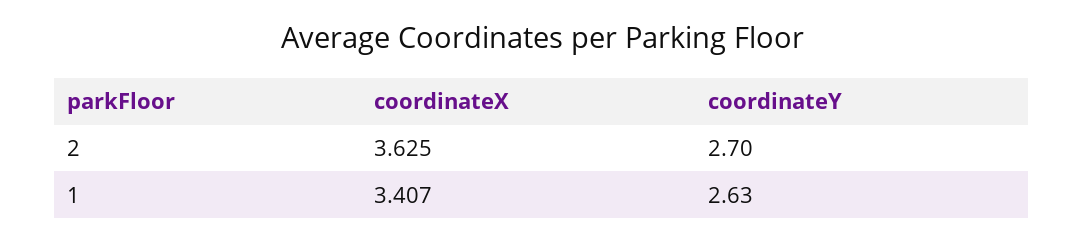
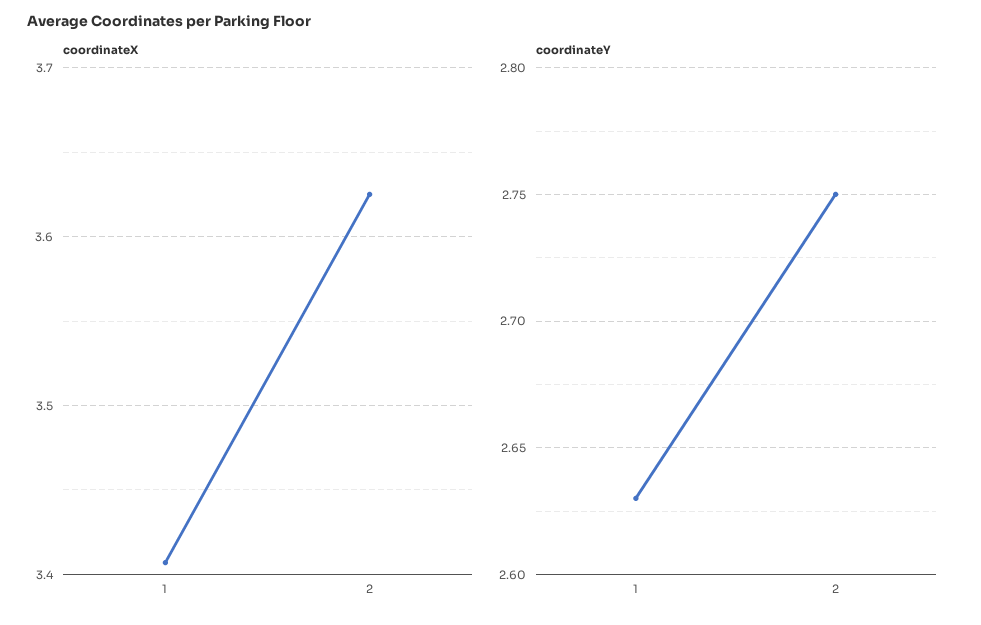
  {
    "coordinateX": {
      "2": 3.625,
      "1": 3.407
    },
    "coordinateY": {
-     "2": 2.7,
+     "2": 2.75,
      "1": 2.63
    }
  }

